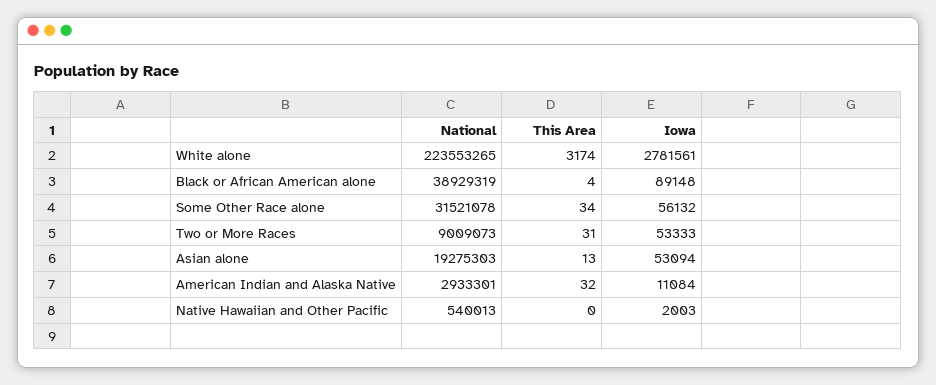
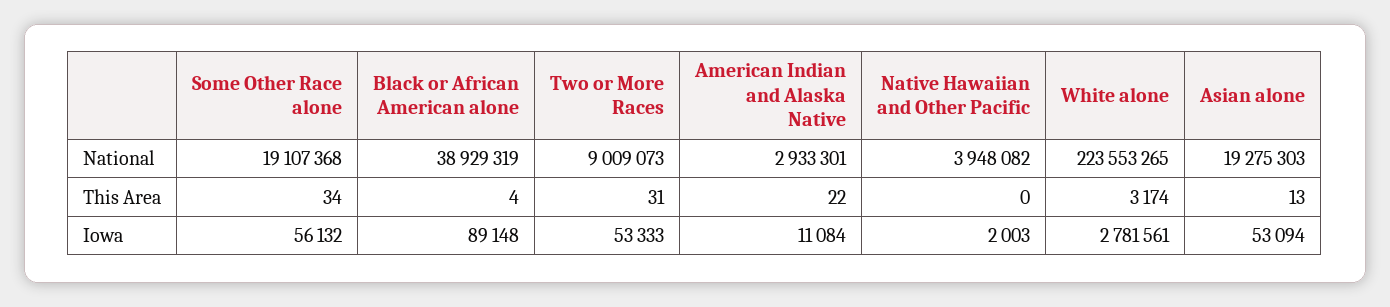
  {
    "National": {
      "White alone": 223553265,
      "Black or African American alone": 38929319,
-     "Some Other Race alone": 31521078,
+     "Some Other Race alone": 19107368,
      "Two or More Races": 9009073,
      "Asian alone": 19275303,
      "American Indian and Alaska Native": 2933301,
-     "Native Hawaiian and Other Pacific": 540013
+     "Native Hawaiian and Other Pacific": 3948082
    },
    "This Area": {
      "White alone": 3174,
      "Black or African American alone": 4,
      "Some Other Race alone": 34,
      "Two or More Races": 31,
      "Asian alone": 13,
-     "American Indian and Alaska Native": 32,
+     "American Indian and Alaska Native": 22,
      "Native Hawaiian and Other Pacific": 0
    },
    "Iowa": {
      "White alone": 2781561,
      "Black or African American alone": 89148,
      "Some Other Race alone": 56132,
      "Two or More Races": 53333,
      "Asian alone": 53094,
      "American Indian and Alaska Native": 11084,
      "Native Hawaiian and Other Pacific": 2003
    }
  }

